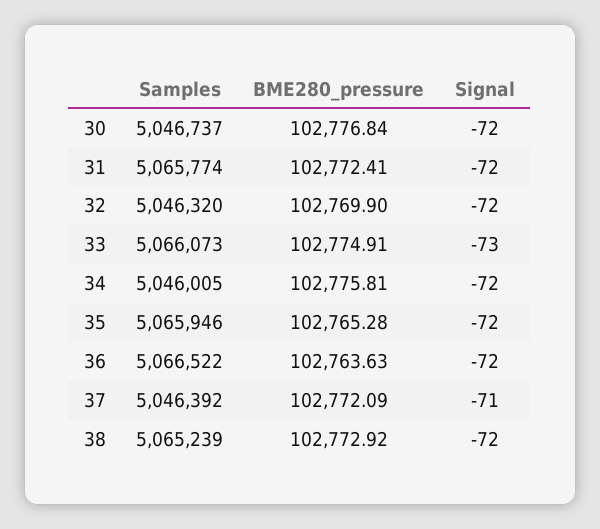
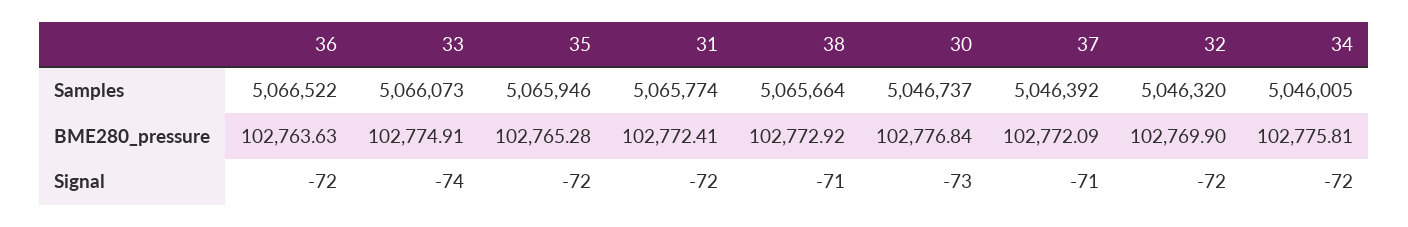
  {
    "Samples": {
      "30": 5046737,
      "31": 5065774,
      "32": 5046320,
      "33": 5066073,
      "34": 5046005,
      "35": 5065946,
      "36": 5066522,
      "37": 5046392,
-     "38": 5065239
+     "38": 5065664
    },
    "BME280_pressure": {
      "30": 102776.84,
      "31": 102772.41,
      "32": 102769.9,
      "33": 102774.91,
      "34": 102775.81,
      "35": 102765.28,
      "36": 102763.63,
      "37": 102772.09,
      "38": 102772.92
    },
    "Signal": {
-     "30": -72,
+     "30": -73,
      "31": -72,
      "32": -72,
-     "33": -73,
+     "33": -74,
      "34": -72,
      "35": -72,
      "36": -72,
      "37": -71,
-     "38": -72
+     "38": -71
    }
  }

